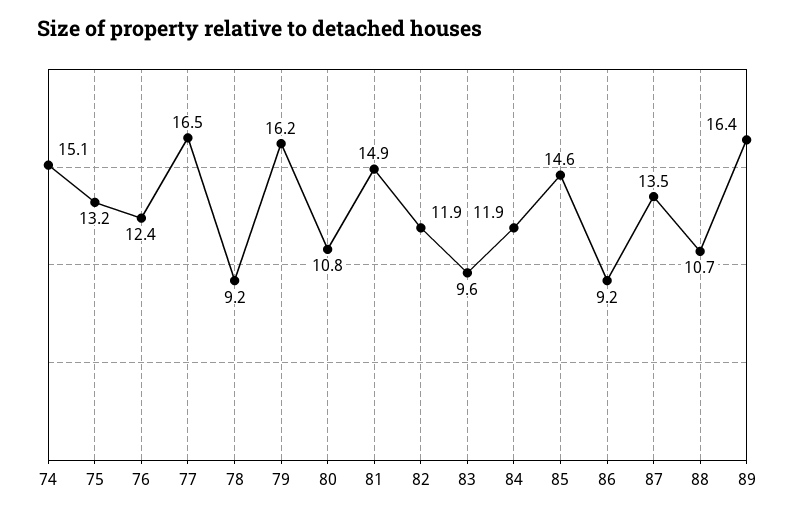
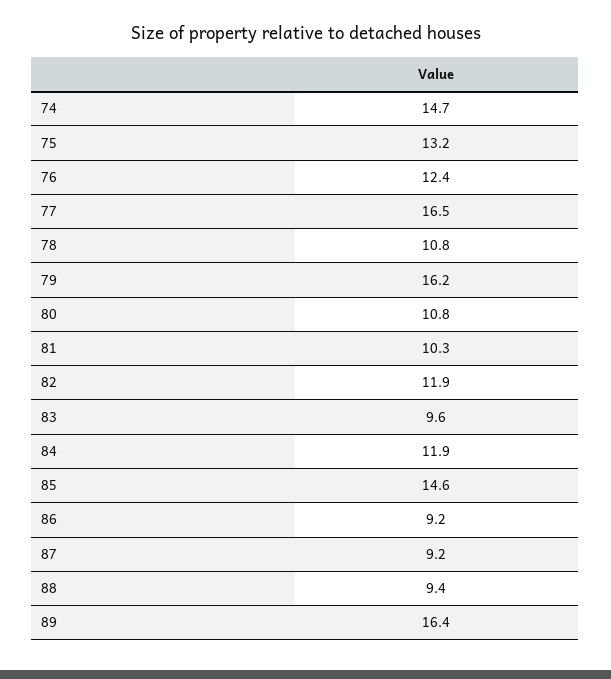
  {
-   "74": 15.1,
+   "74": 14.7,
    "75": 13.2,
    "76": 12.4,
    "77": 16.5,
-   "78": 9.2,
+   "78": 10.8,
    "79": 16.2,
    "80": 10.8,
-   "81": 14.9,
+   "81": 10.3,
    "82": 11.9,
    "83": 9.6,
    "84": 11.9,
    "85": 14.6,
    "86": 9.2,
-   "87": 13.5,
+   "87": 9.2,
-   "88": 10.7,
+   "88": 9.4,
    "89": 16.4
  }

